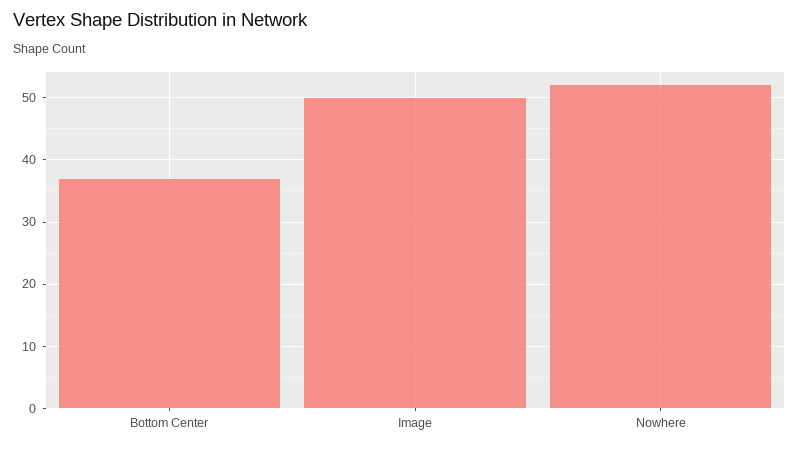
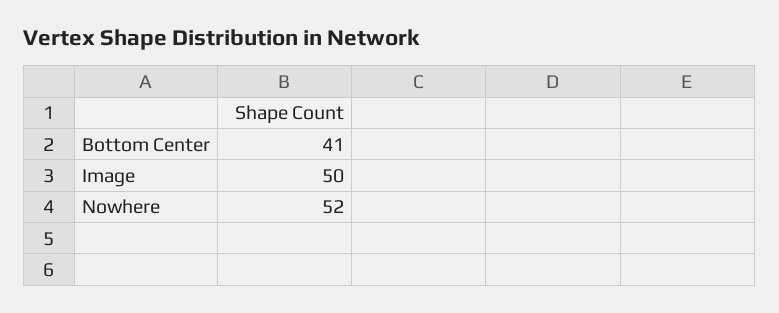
  {
-   "Bottom Center": 37,
+   "Bottom Center": 41,
    "Image": 50,
    "Nowhere": 52
  }

